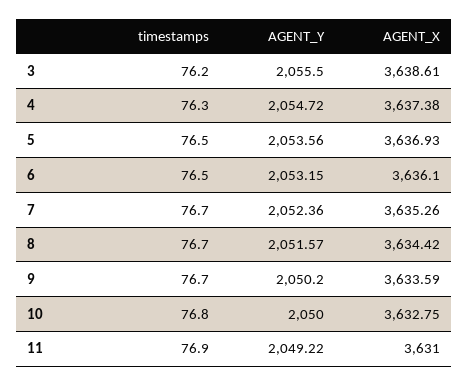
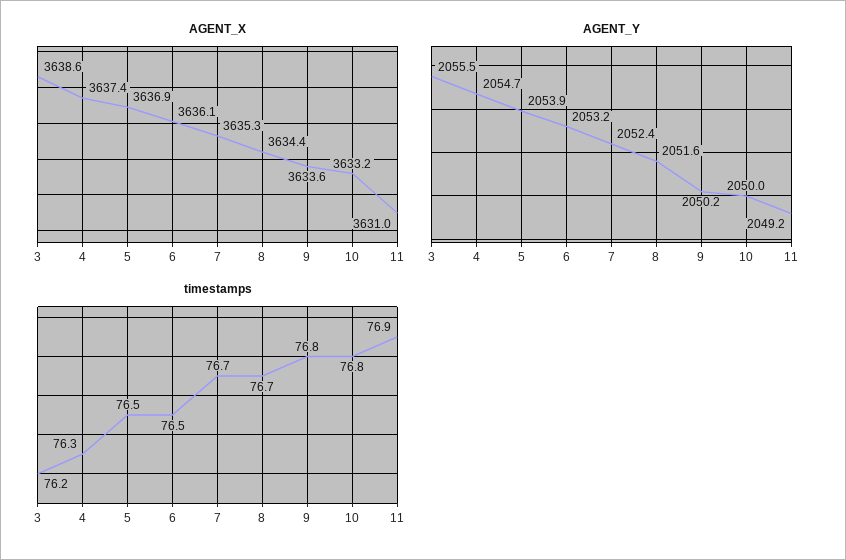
  {
    "timestamps": {
      "3": 76.2,
      "4": 76.3,
      "5": 76.5,
      "6": 76.5,
      "7": 76.7,
      "8": 76.7,
-     "9": 76.7,
+     "9": 76.8,
      "10": 76.8,
      "11": 76.9
    },
    "AGENT_Y": {
      "3": 2055.5,
      "4": 2054.72,
-     "5": 2053.56,
+     "5": 2053.9,
      "6": 2053.15,
      "7": 2052.36,
      "8": 2051.57,
      "9": 2050.2,
      "10": 2050,
      "11": 2049.22
    },
    "AGENT_X": {
      "3": 3638.61,
      "4": 3637.38,
      "5": 3636.93,
      "6": 3636.1,
      "7": 3635.26,
      "8": 3634.42,
      "9": 3633.59,
-     "10": 3632.75,
+     "10": 3633.2,
      "11": 3631
    }
  }

